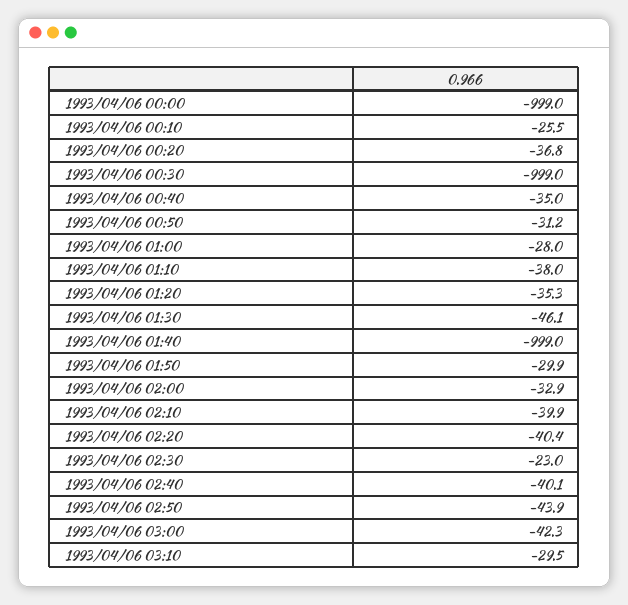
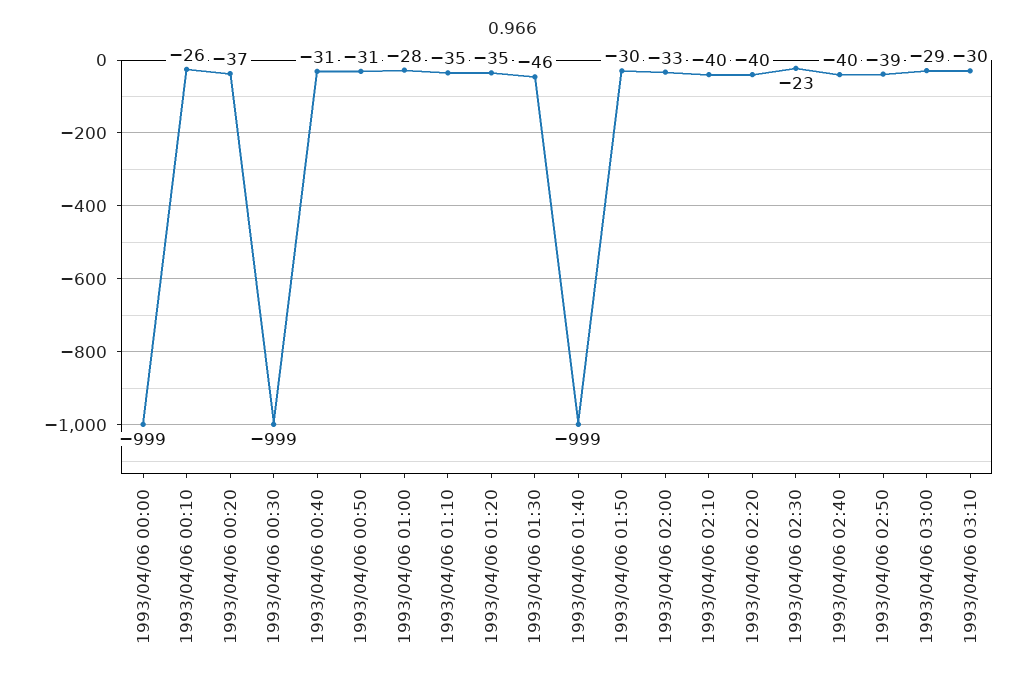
  {
    "1993/04/06 00:00": -999,
    "1993/04/06 00:10": -25.5,
    "1993/04/06 00:20": -36.8,
    "1993/04/06 00:30": -999,
-   "1993/04/06 00:40": -35,
+   "1993/04/06 00:40": -31,
    "1993/04/06 00:50": -31.2,
    "1993/04/06 01:00": -28,
-   "1993/04/06 01:10": -38,
+   "1993/04/06 01:10": -35,
    "1993/04/06 01:20": -35.3,
    "1993/04/06 01:30": -46.1,
    "1993/04/06 01:40": -999,
    "1993/04/06 01:50": -29.9,
    "1993/04/06 02:00": -32.9,
    "1993/04/06 02:10": -39.9,
    "1993/04/06 02:20": -40.4,
    "1993/04/06 02:30": -23,
    "1993/04/06 02:40": -40.1,
-   "1993/04/06 02:50": -43.9,
+   "1993/04/06 02:50": -39,
-   "1993/04/06 03:00": -42.3,
+   "1993/04/06 03:00": -29,
    "1993/04/06 03:10": -29.5
  }

